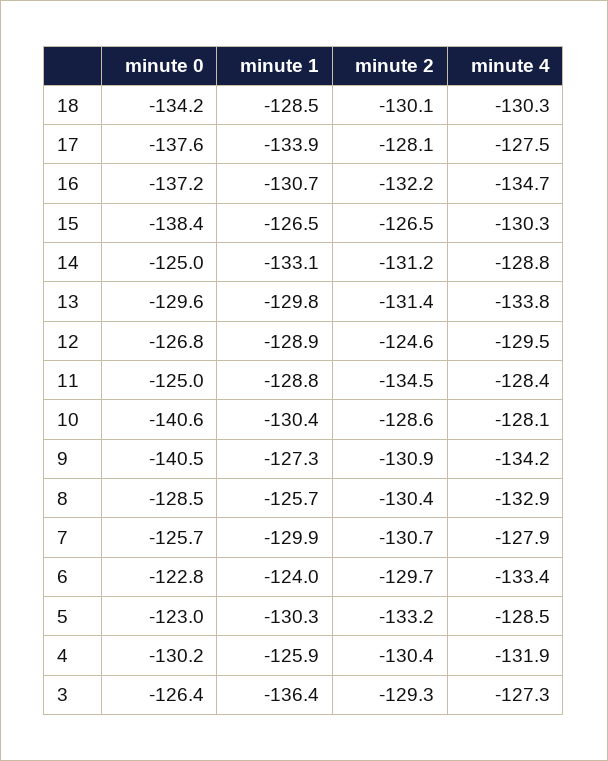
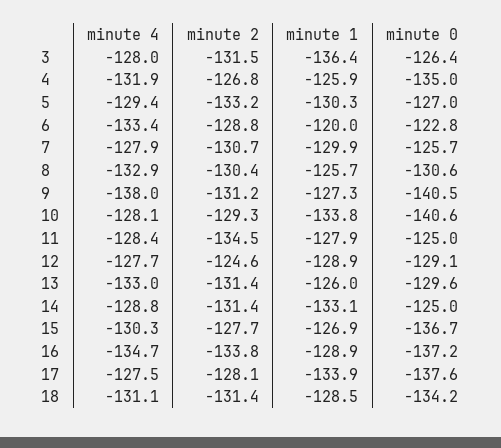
  {
    "minute 0": {
      "18": -134.2,
      "17": -137.6,
      "16": -137.2,
-     "15": -138.4,
+     "15": -136.7,
      "14": -125,
      "13": -129.6,
-     "12": -126.8,
+     "12": -129.1,
      "11": -125,
      "10": -140.6,
      "9": -140.5,
-     "8": -128.5,
+     "8": -130.6,
      "7": -125.7,
      "6": -122.8,
-     "5": -123,
+     "5": -127,
-     "4": -130.2,
+     "4": -135,
      "3": -126.4
    },
    "minute 1": {
      "18": -128.5,
      "17": -133.9,
-     "16": -130.7,
+     "16": -128.9,
-     "15": -126.5,
+     "15": -126.9,
      "14": -133.1,
-     "13": -129.8,
+     "13": -126,
      "12": -128.9,
-     "11": -128.8,
+     "11": -127.9,
-     "10": -130.4,
+     "10": -133.8,
      "9": -127.3,
      "8": -125.7,
      "7": -129.9,
-     "6": -124,
+     "6": -120,
      "5": -130.3,
      "4": -125.9,
      "3": -136.4
    },
    "minute 2": {
-     "18": -130.1,
+     "18": -131.4,
      "17": -128.1,
-     "16": -132.2,
+     "16": -133.8,
-     "15": -126.5,
+     "15": -127.7,
-     "14": -131.2,
+     "14": -131.4,
      "13": -131.4,
      "12": -124.6,
      "11": -134.5,
-     "10": -128.6,
+     "10": -129.3,
-     "9": -130.9,
+     "9": -131.2,
      "8": -130.4,
      "7": -130.7,
-     "6": -129.7,
+     "6": -128.8,
      "5": -133.2,
-     "4": -130.4,
+     "4": -126.8,
-     "3": -129.3
+     "3": -131.5
    },
    "minute 4": {
-     "18": -130.3,
+     "18": -131.1,
      "17": -127.5,
      "16": -134.7,
      "15": -130.3,
      "14": -128.8,
-     "13": -133.8,
+     "13": -133,
-     "12": -129.5,
+     "12": -127.7,
      "11": -128.4,
      "10": -128.1,
-     "9": -134.2,
+     "9": -138,
      "8": -132.9,
      "7": -127.9,
      "6": -133.4,
-     "5": -128.5,
+     "5": -129.4,
      "4": -131.9,
-     "3": -127.3
+     "3": -128
    }
  }

